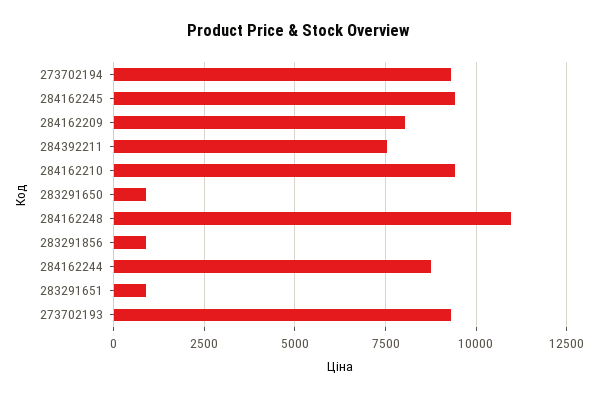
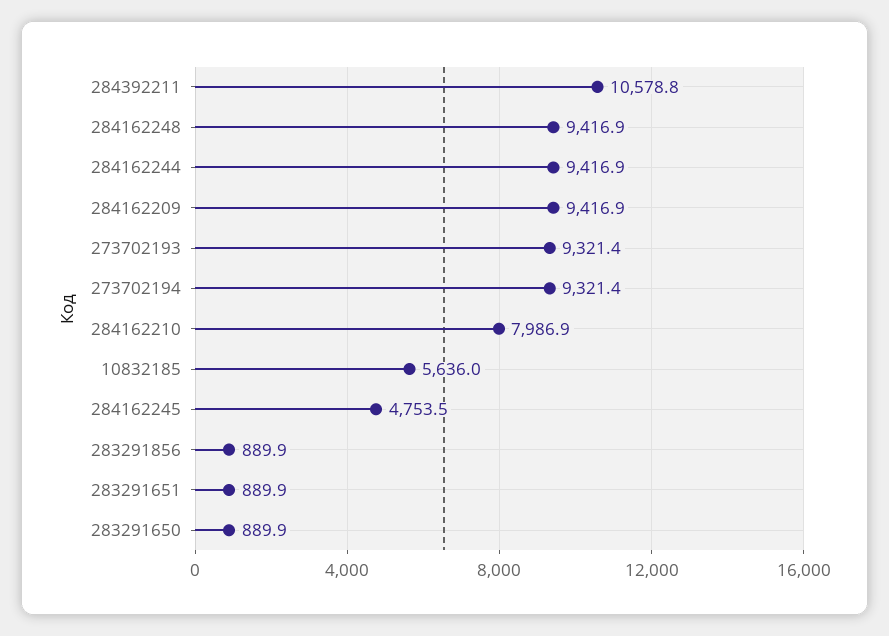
  {
    "273702194": 9321.4,
-   "284162245": 9500,
+   "284162245": 4753.5,
-   "284162209": 8000,
+   "284162209": 9416.9,
-   "284392211": 7500,
+   "284392211": 10578.8,
-   "284162210": 9500,
+   "284162210": 7986.9,
    "283291650": 889.9,
-   "284162248": 11000,
+   "284162248": 9416.9,
    "283291856": 889.9,
-   "284162244": 8750,
+   "284162244": 9416.9,
    "283291651": 889.9,
-   "273702193": 9321.4
+   "273702193": 9321.4,
+   "10832185": 5636
  }

